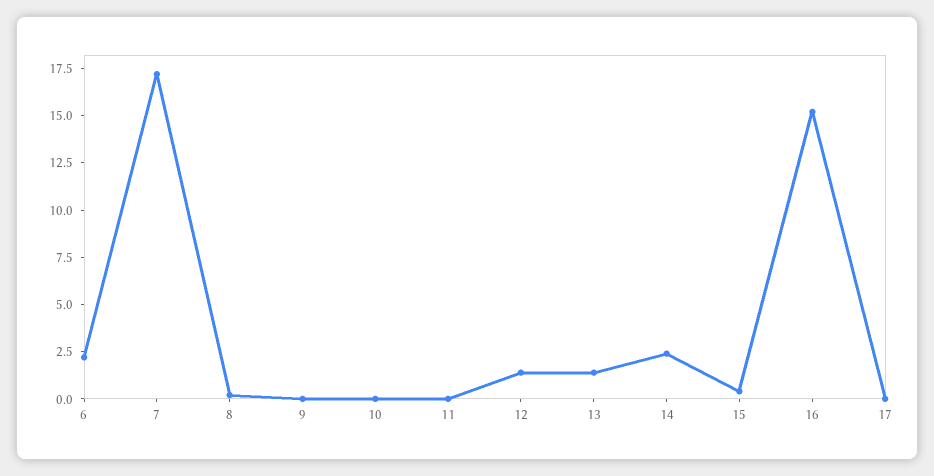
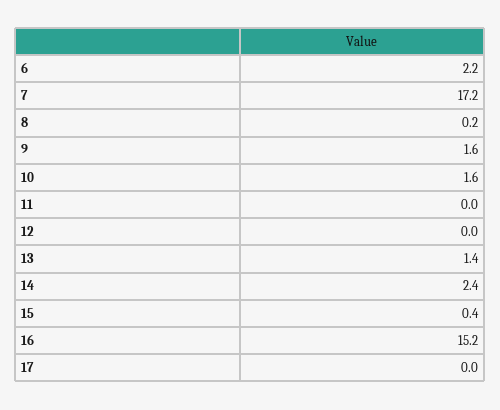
  {
    "6": 2.2,
    "7": 17.2,
    "8": 0.2,
-   "9": 0,
+   "9": 1.6,
-   "10": 0,
+   "10": 1.6,
    "11": 0,
-   "12": 1.5,
+   "12": 0,
    "13": 1.4,
    "14": 2.4,
    "15": 0.4,
    "16": 15.2,
    "17": 0
  }

